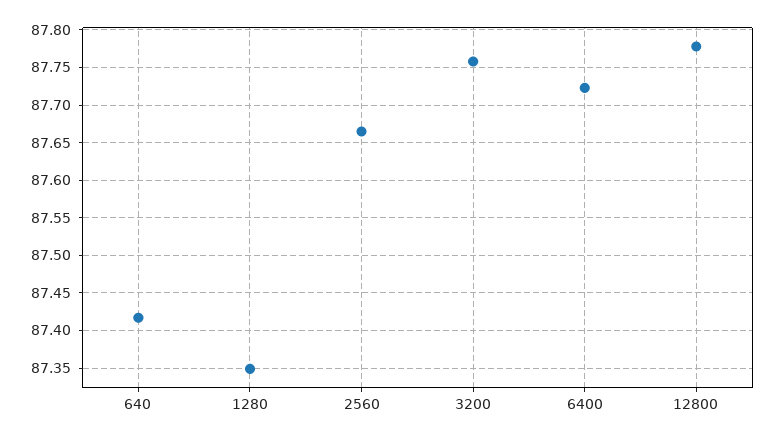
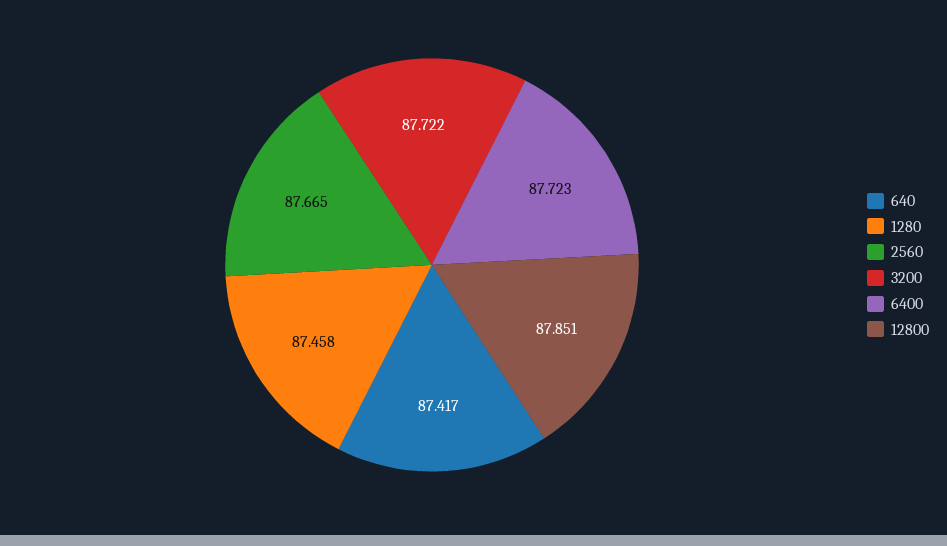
  {
    "640": 87.417,
-   "1280": 87.35,
+   "1280": 87.458,
    "2560": 87.665,
-   "3200": 87.76,
+   "3200": 87.722,
    "6400": 87.723,
-   "12800": 87.78
+   "12800": 87.851
  }

